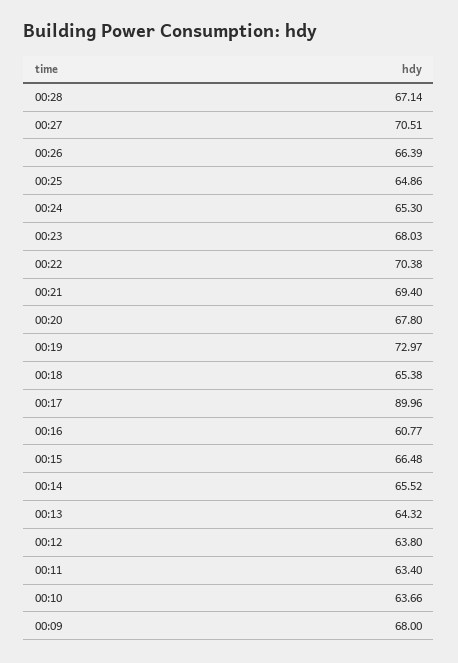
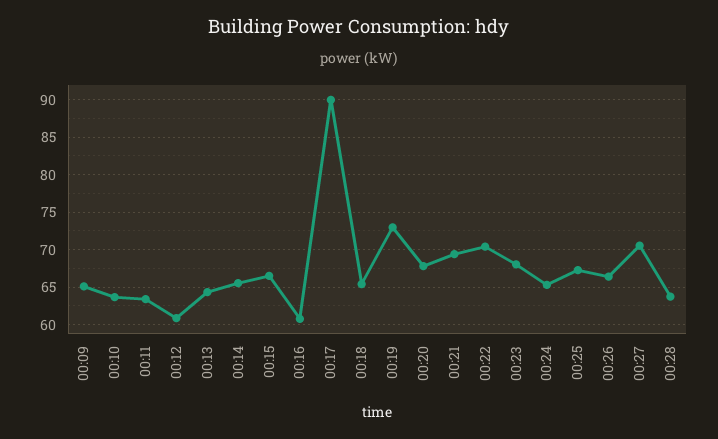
  {
-   "00:28": 67.14,
+   "00:28": 64,
    "00:27": 70.51,
    "00:26": 66.39,
-   "00:25": 64.86,
+   "00:25": 67,
    "00:24": 65.3,
    "00:23": 68.03,
    "00:22": 70.38,
    "00:21": 69.4,
    "00:20": 67.8,
    "00:19": 72.97,
    "00:18": 65.38,
    "00:17": 89.96,
    "00:16": 60.77,
    "00:15": 66.48,
    "00:14": 65.52,
    "00:13": 64.32,
-   "00:12": 63.8,
+   "00:12": 61,
    "00:11": 63.4,
    "00:10": 63.66,
-   "00:09": 68
+   "00:09": 65
  }

